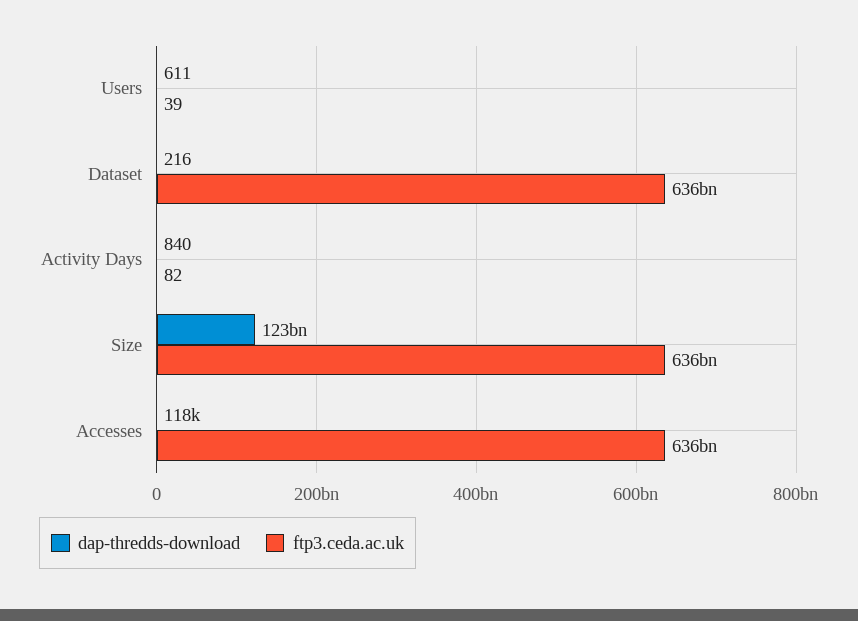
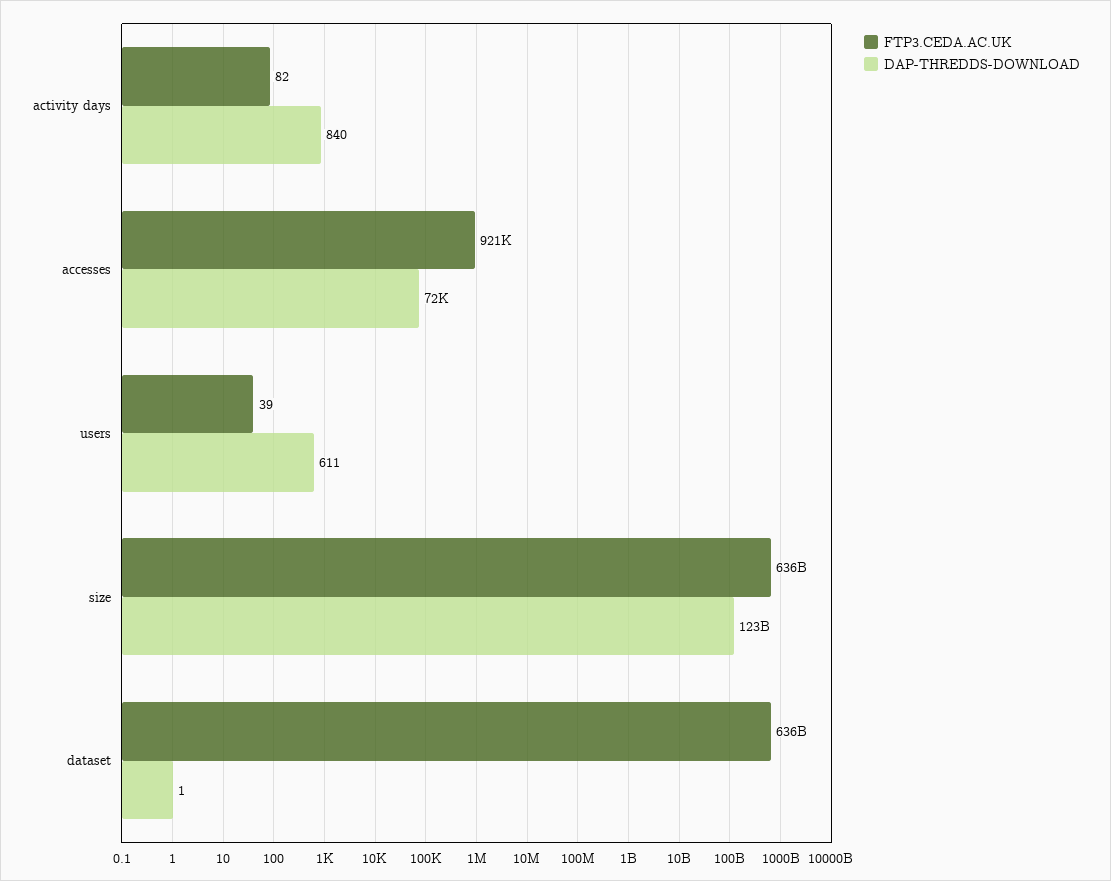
  {
    "dap-thredds-download": {
      "Users": 611,
-     "Dataset": 216,
+     "Dataset": 1,
      "Activity Days": 840,
      "Size": 123000000000,
-     "Accesses": 118000
+     "Accesses": 72000
    },
    "ftp3.ceda.ac.uk": {
      "Users": 39,
      "Dataset": 636000000000,
      "Activity Days": 82,
      "Size": 636000000000,
-     "Accesses": 636000000000
+     "Accesses": 921000
    }
  }

